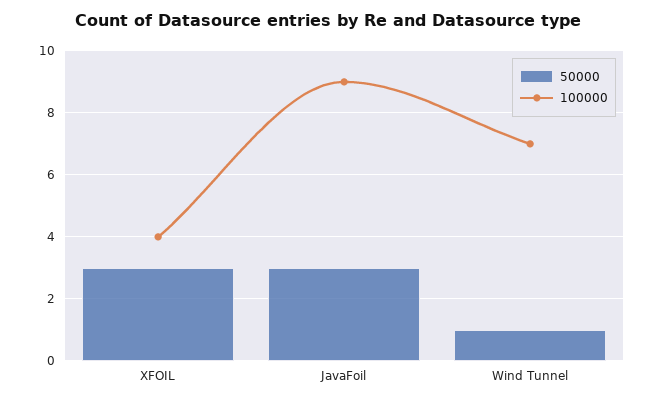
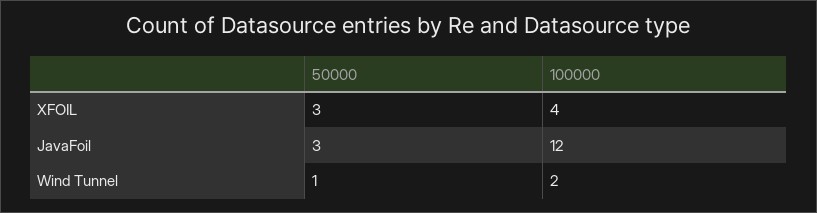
  {
    "50000": {
      "XFOIL": 3,
      "JavaFoil": 3,
      "Wind Tunnel": 1
    },
    "100000": {
      "XFOIL": 4,
-     "JavaFoil": 9,
+     "JavaFoil": 12,
-     "Wind Tunnel": 7
+     "Wind Tunnel": 2
    }
  }

